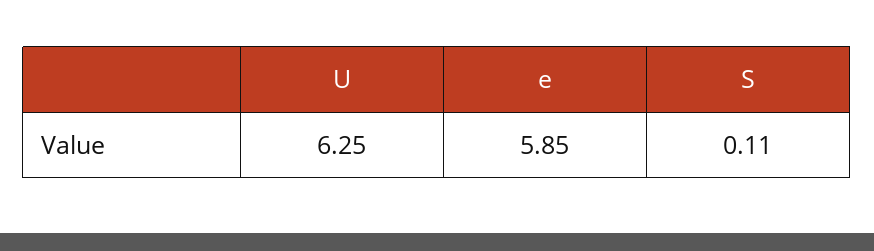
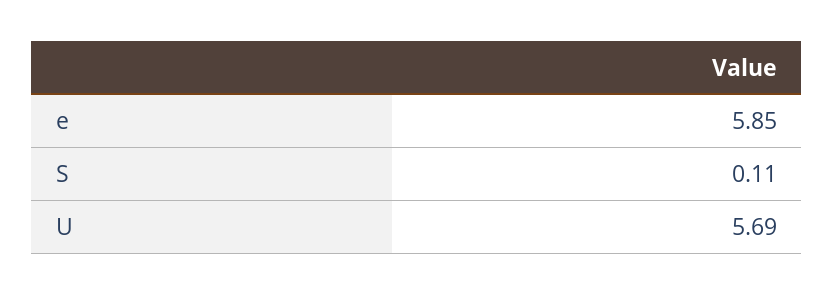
  {
-   "U": 6.25,
+   "U": 5.69,
    "e": 5.85,
    "S": 0.11
  }

